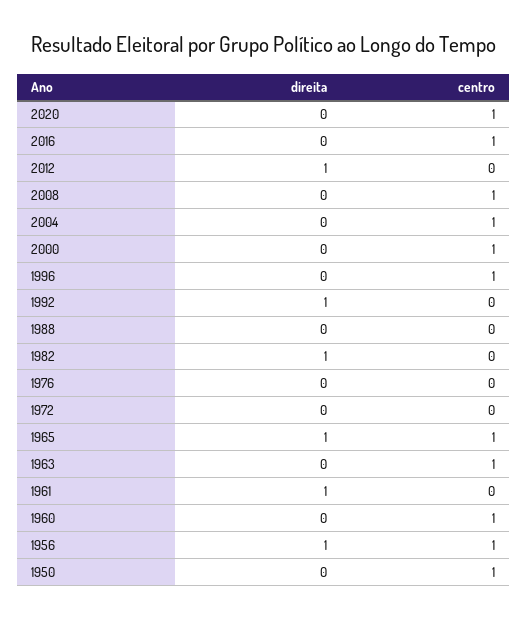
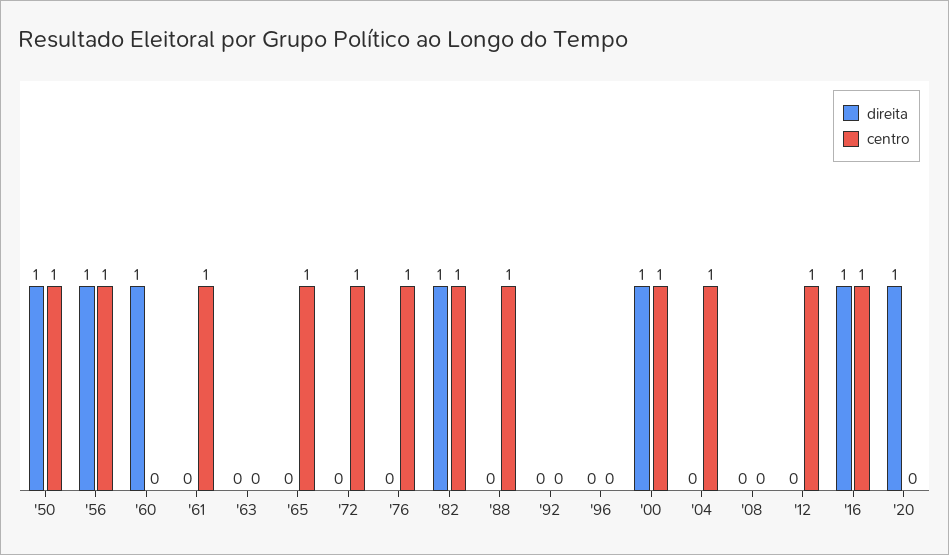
  {
    "direita": {
-     "2020": 0,
+     "2020": 1,
-     "2016": 0,
+     "2016": 1,
-     "2012": 1,
+     "2012": 0,
      "2008": 0,
      "2004": 0,
-     "2000": 0,
+     "2000": 1,
      "1996": 0,
-     "1992": 1,
+     "1992": 0,
      "1988": 0,
      "1982": 1,
      "1976": 0,
      "1972": 0,
-     "1965": 1,
+     "1965": 0,
      "1963": 0,
-     "1961": 1,
+     "1961": 0,
-     "1960": 0,
+     "1960": 1,
      "1956": 1,
-     "1950": 0
+     "1950": 1
    },
    "centro": {
-     "2020": 1,
+     "2020": 0,
      "2016": 1,
-     "2012": 0,
+     "2012": 1,
-     "2008": 1,
+     "2008": 0,
      "2004": 1,
      "2000": 1,
-     "1996": 1,
+     "1996": 0,
      "1992": 0,
-     "1988": 0,
+     "1988": 1,
-     "1982": 0,
+     "1982": 1,
-     "1976": 0,
+     "1976": 1,
-     "1972": 0,
+     "1972": 1,
      "1965": 1,
-     "1963": 1,
+     "1963": 0,
-     "1961": 0,
+     "1961": 1,
-     "1960": 1,
+     "1960": 0,
      "1956": 1,
      "1950": 1
    }
  }

